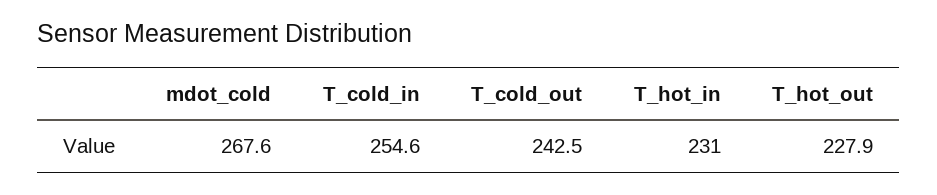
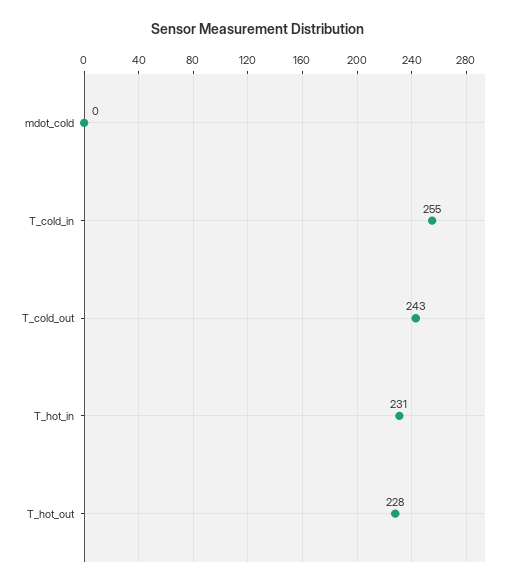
  {
-   "mdot_cold": 267.6,
+   "mdot_cold": 0,
    "T_cold_in": 254.6,
    "T_cold_out": 242.5,
    "T_hot_in": 231,
    "T_hot_out": 227.9
  }

